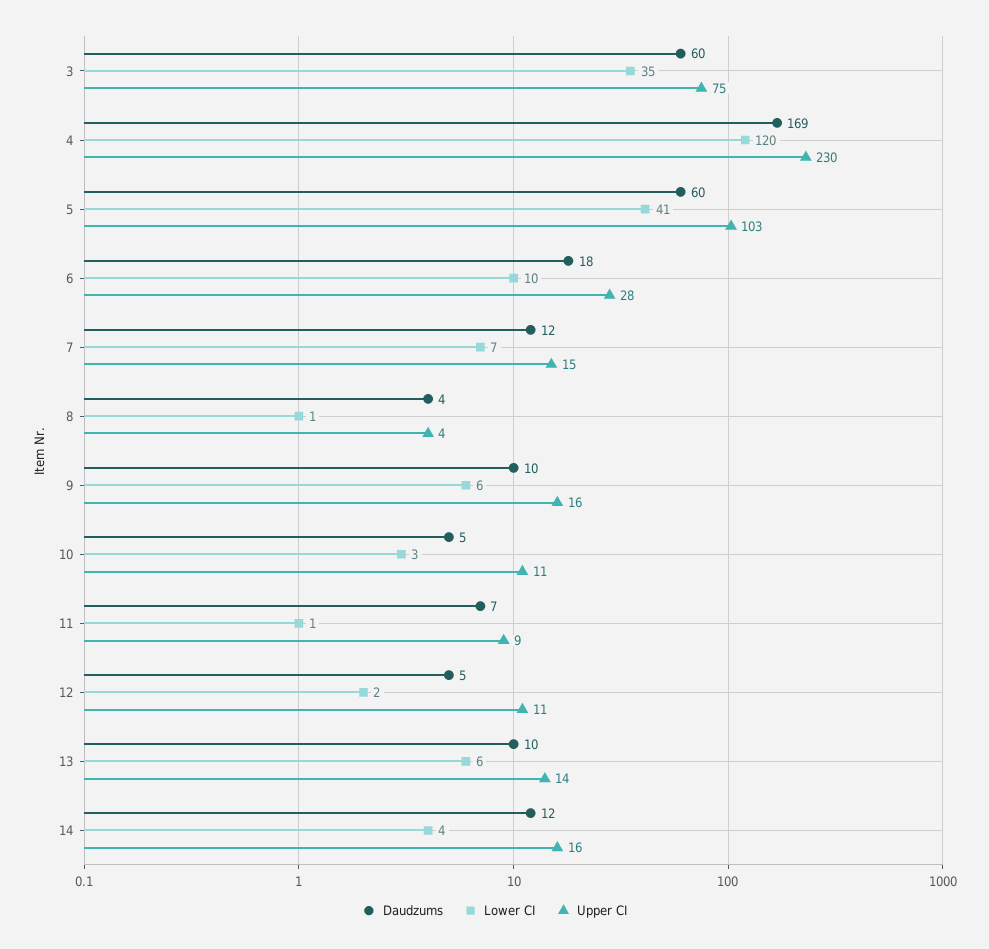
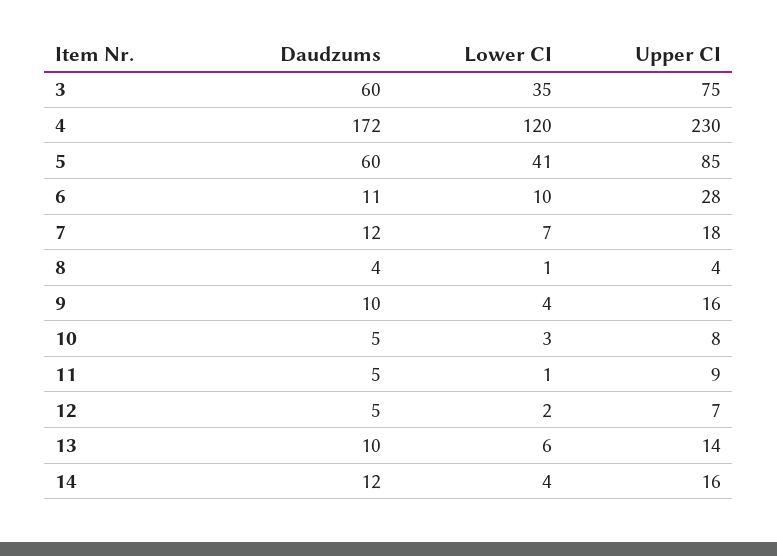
  {
    "Daudzums": {
      "3": 60,
-     "4": 169,
+     "4": 172,
      "5": 60,
-     "6": 18,
+     "6": 11,
      "7": 12,
      "8": 4,
      "9": 10,
      "10": 5,
-     "11": 7,
+     "11": 5,
      "12": 5,
      "13": 10,
      "14": 12
    },
    "Lower CI": {
      "3": 35,
      "4": 120,
      "5": 41,
      "6": 10,
      "7": 7,
      "8": 1,
-     "9": 6,
+     "9": 4,
      "10": 3,
      "11": 1,
      "12": 2,
      "13": 6,
      "14": 4
    },
    "Upper CI": {
      "3": 75,
      "4": 230,
-     "5": 103,
+     "5": 85,
      "6": 28,
-     "7": 15,
+     "7": 18,
      "8": 4,
      "9": 16,
-     "10": 11,
+     "10": 8,
      "11": 9,
-     "12": 11,
+     "12": 7,
      "13": 14,
      "14": 16
    }
  }

